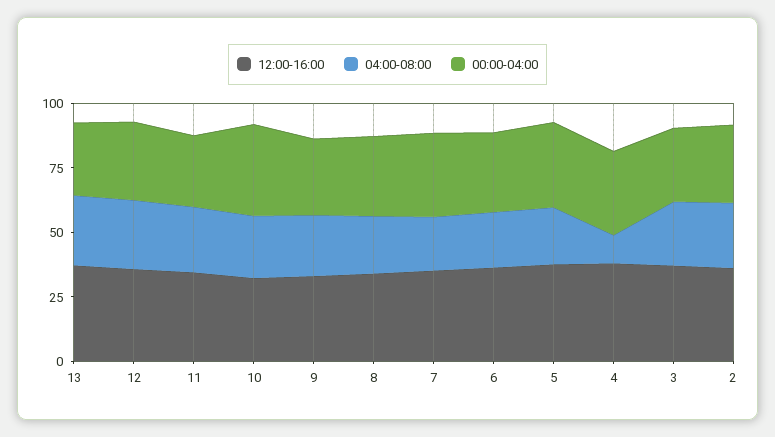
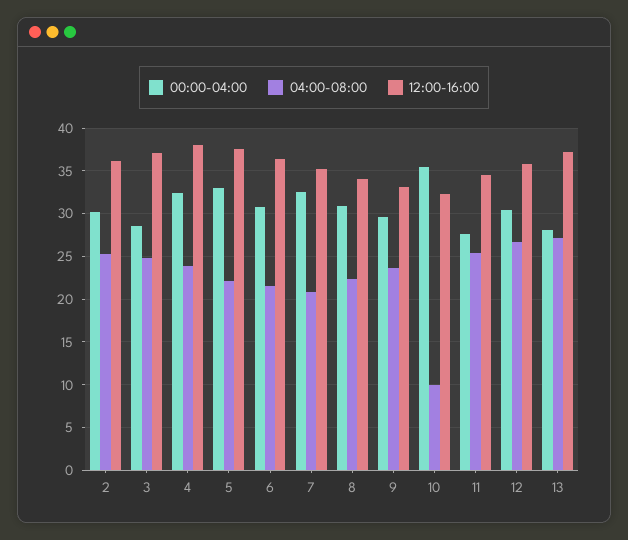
  {
    "12:00-16:00": {
      "13": 37,
      "12": 36,
      "11": 35,
      "10": 32,
      "9": 33,
      "8": 34,
      "7": 35,
      "6": 36,
      "5": 38,
      "4": 38,
      "3": 37,
      "2": 36
    },
    "04:00-08:00": {
      "13": 27,
      "12": 27,
      "11": 25,
-     "10": 25,
+     "10": 10,
      "9": 24,
      "8": 22,
      "7": 21,
      "6": 22,
      "5": 22,
-     "4": 10,
+     "4": 24,
      "3": 25,
      "2": 25
    },
    "00:00-04:00": {
      "13": 28,
      "12": 30,
      "11": 28,
      "10": 36,
      "9": 30,
      "8": 31,
      "7": 33,
      "6": 31,
      "5": 33,
      "4": 32,
      "3": 29,
      "2": 30
    }
  }

